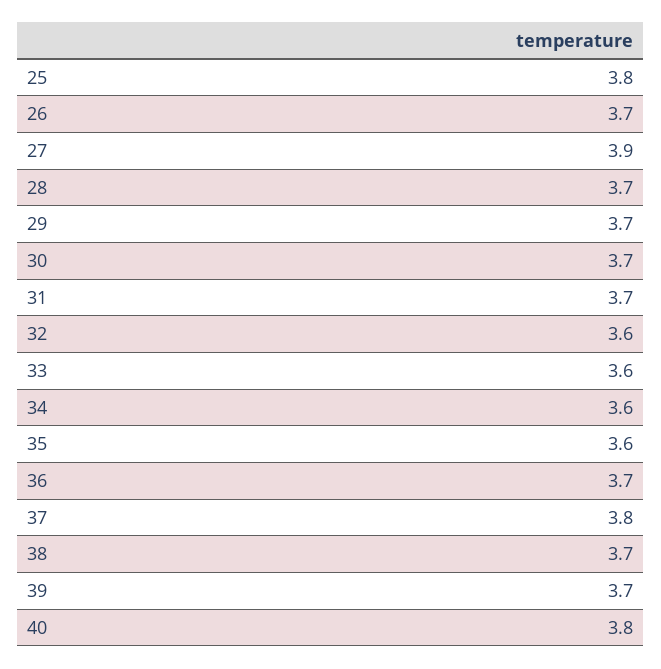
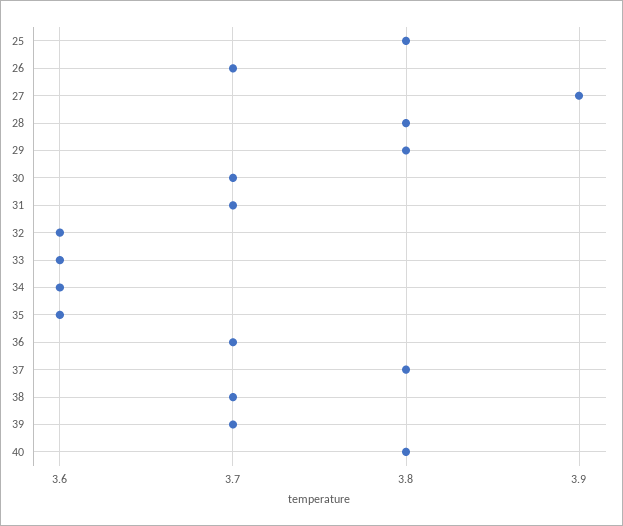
  {
    "25": 3.8,
    "26": 3.7,
    "27": 3.9,
-   "28": 3.7,
+   "28": 3.8,
-   "29": 3.7,
+   "29": 3.8,
    "30": 3.7,
    "31": 3.7,
    "32": 3.6,
    "33": 3.6,
    "34": 3.6,
    "35": 3.6,
    "36": 3.7,
    "37": 3.8,
    "38": 3.7,
    "39": 3.7,
    "40": 3.8
  }

